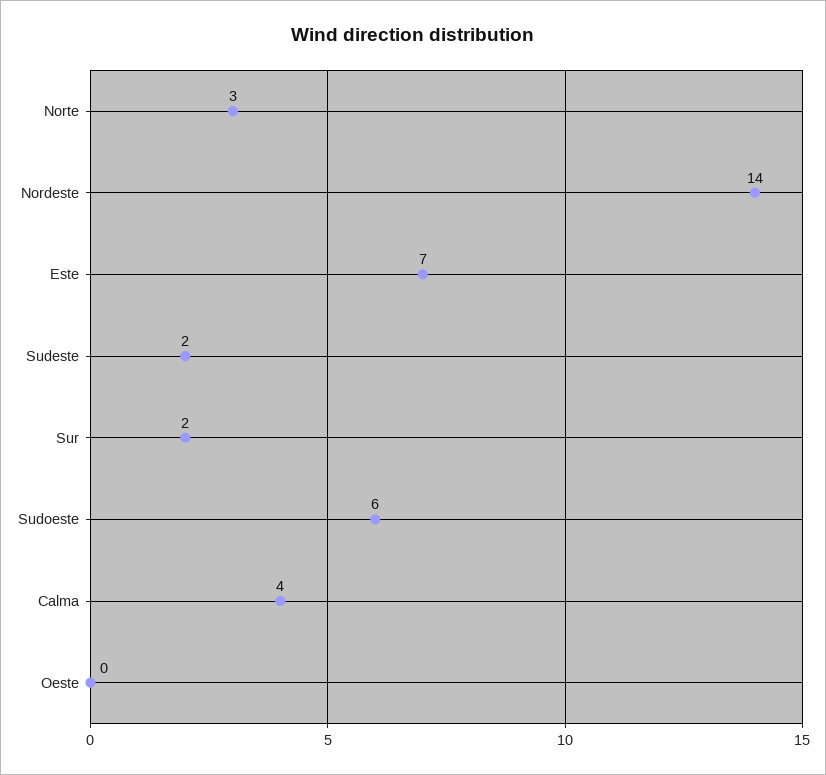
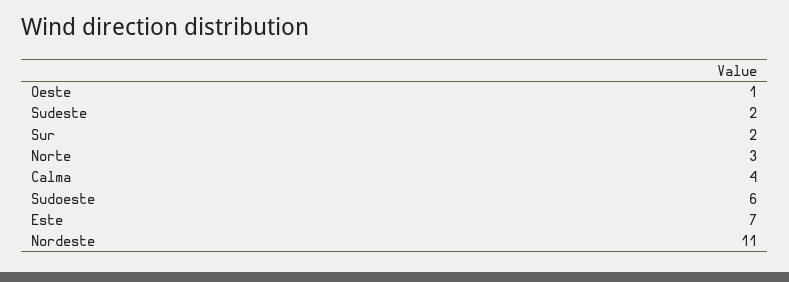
  {
    "Norte": 3,
-   "Nordeste": 14,
+   "Nordeste": 11,
    "Este": 7,
    "Sudeste": 2,
    "Sur": 2,
    "Sudoeste": 6,
    "Calma": 4,
-   "Oeste": 0
+   "Oeste": 1
  }

